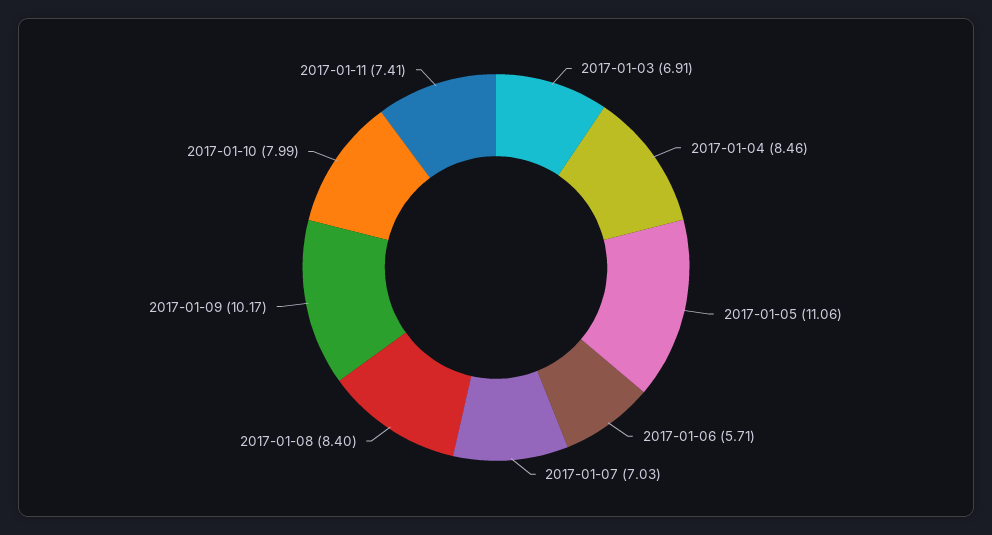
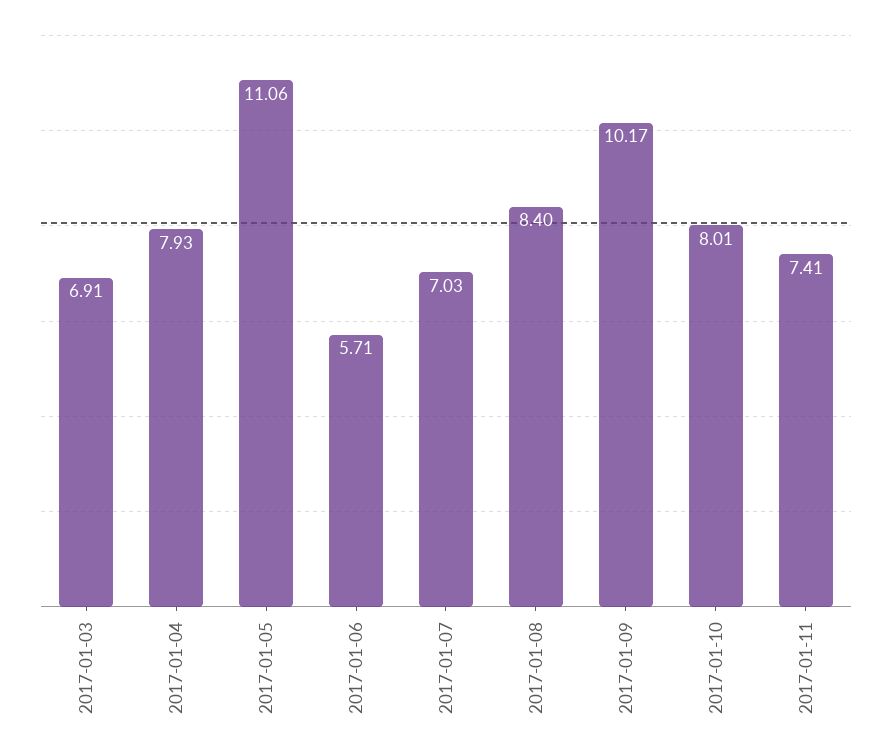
  {
    "2017-01-03": 6.91,
-   "2017-01-04": 8.46,
+   "2017-01-04": 7.93,
    "2017-01-05": 11.06,
    "2017-01-06": 5.71,
    "2017-01-07": 7.03,
    "2017-01-08": 8.4,
    "2017-01-09": 10.17,
-   "2017-01-10": 7.99,
+   "2017-01-10": 8.01,
    "2017-01-11": 7.41
  }

